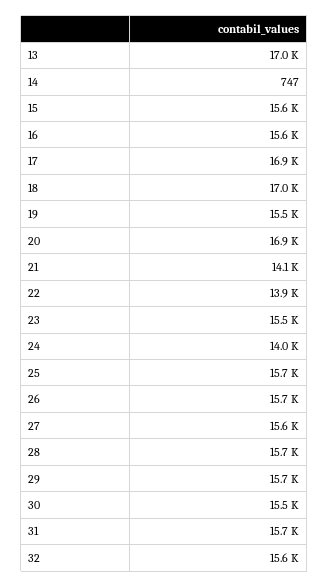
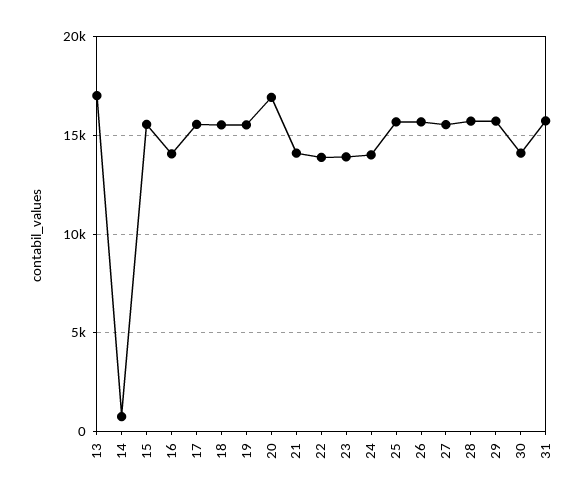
  {
    "13": 17000,
    "14": 747,
    "15": 15600,
-   "16": 15600,
+   "16": 14000,
-   "17": 16900,
+   "17": 15500,
-   "18": 17000,
+   "18": 15500,
    "19": 15500,
    "20": 16900,
    "21": 14100,
    "22": 13900,
-   "23": 15500,
+   "23": 14000,
    "24": 14000,
    "25": 15700,
    "26": 15700,
    "27": 15600,
    "28": 15700,
    "29": 15700,
-   "30": 15500,
+   "30": 14000,
-   "31": 15700,
+   "31": 15700
-   "32": 15600
  }

